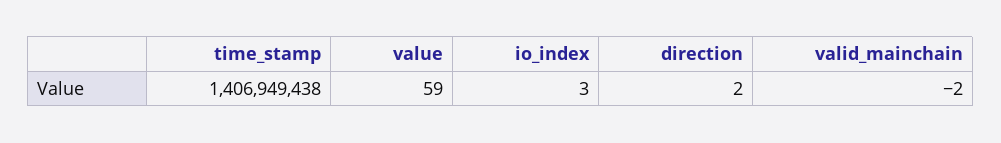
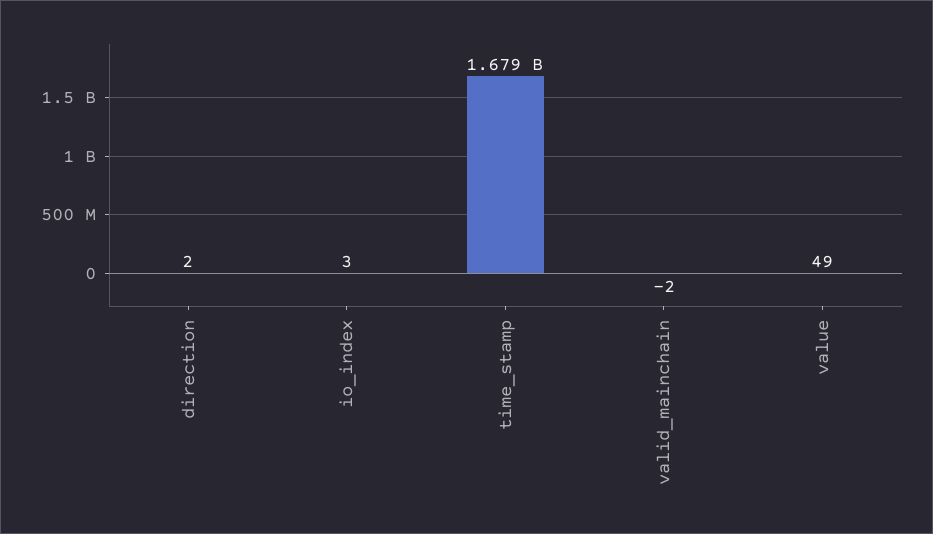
  {
-   "time_stamp": 1406949438,
+   "time_stamp": 1679000000,
-   "value": 59,
+   "value": 49,
    "io_index": 3,
    "direction": 2,
    "valid_mainchain": -2
  }

